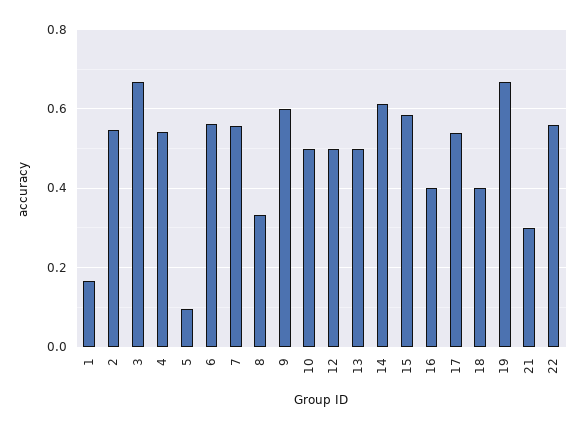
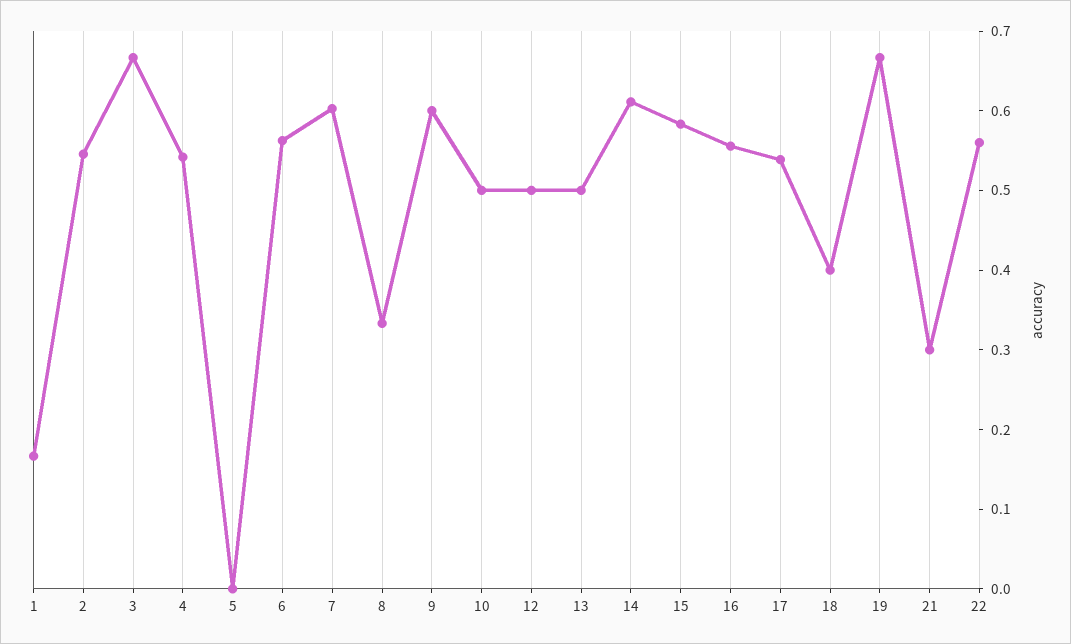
  {
    "1": 0.16,
    "2": 0.54,
    "3": 0.66,
    "4": 0.54,
-   "5": 0.1,
+   "5": 0,
    "6": 0.56,
-   "7": 0.56,
+   "7": 0.6,
    "8": 0.34,
    "9": 0.6,
    "10": 0.5,
    "12": 0.5,
    "13": 0.5,
    "14": 0.62,
    "15": 0.58,
-   "16": 0.4,
+   "16": 0.56,
    "17": 0.54,
    "18": 0.4,
    "19": 0.66,
    "21": 0.3,
    "22": 0.56
  }

